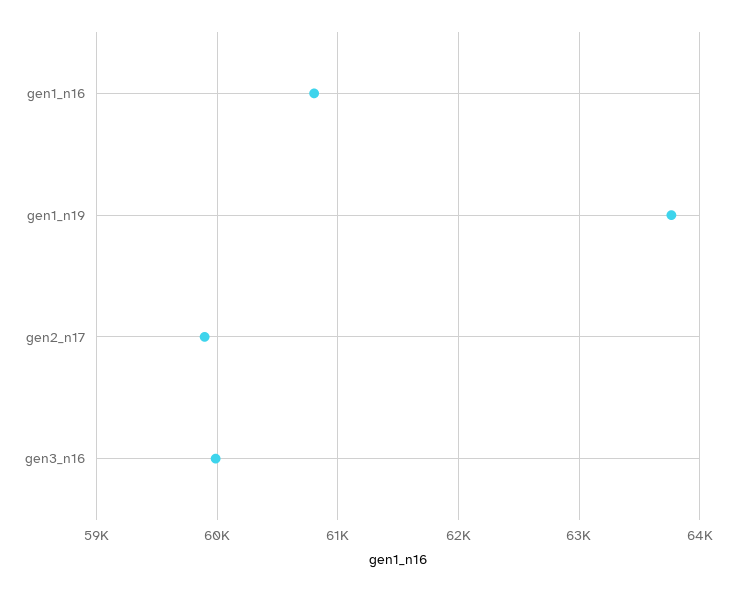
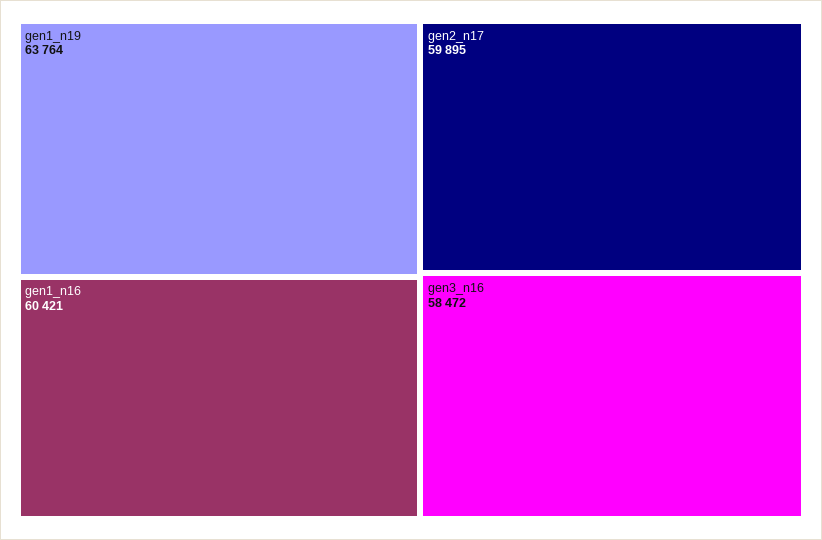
  {
-   "gen1_n16": 60800,
+   "gen1_n16": 60421,
    "gen1_n19": 63764,
    "gen2_n17": 59895,
-   "gen3_n16": 60000
+   "gen3_n16": 58472
  }

